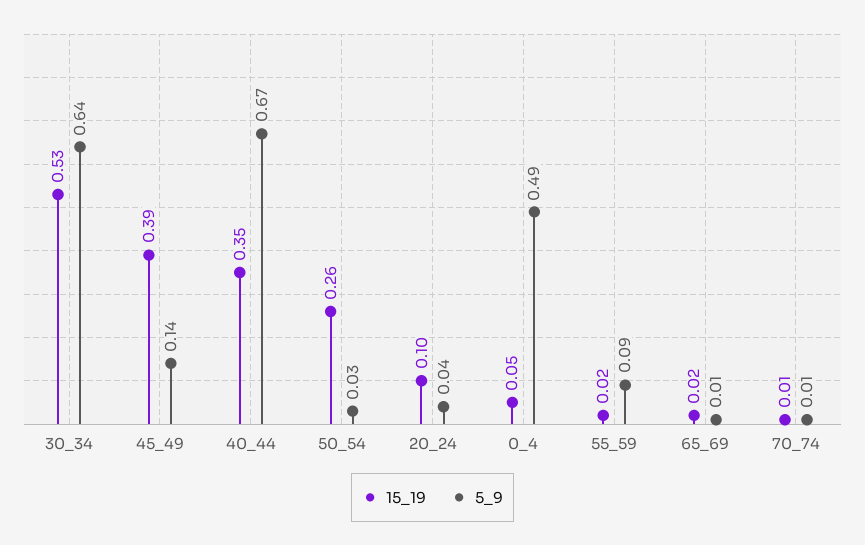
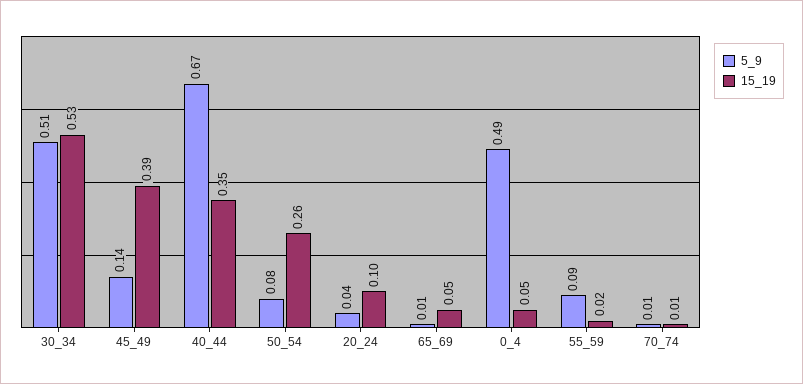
  {
    "15_19": {
      "30_34": 0.53,
      "45_49": 0.39,
      "40_44": 0.35,
      "50_54": 0.26,
      "20_24": 0.1,
      "0_4": 0.05,
      "55_59": 0.02,
-     "65_69": 0.02,
+     "65_69": 0.05,
      "70_74": 0.01
    },
    "5_9": {
-     "30_34": 0.64,
+     "30_34": 0.51,
      "45_49": 0.14,
      "40_44": 0.67,
-     "50_54": 0.03,
+     "50_54": 0.08,
      "20_24": 0.04,
      "0_4": 0.49,
      "55_59": 0.09,
      "65_69": 0.01,
      "70_74": 0.01
    }
  }

